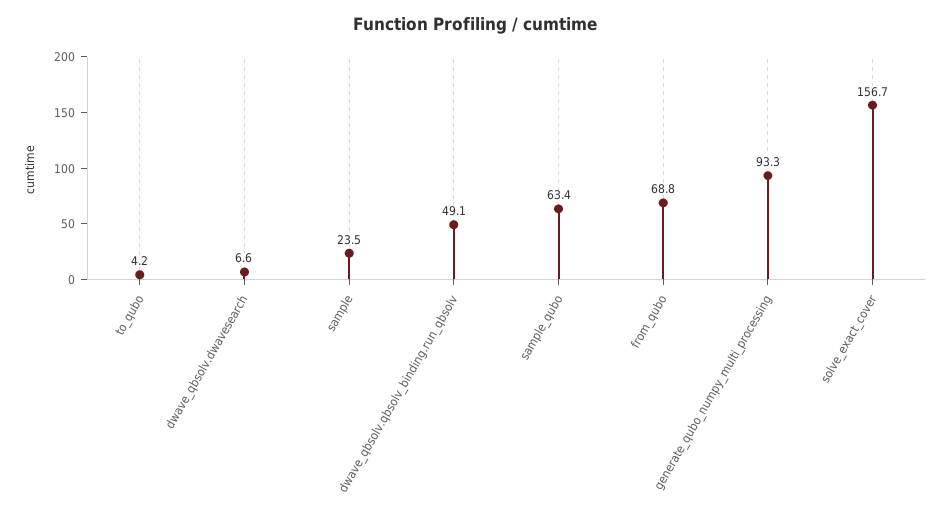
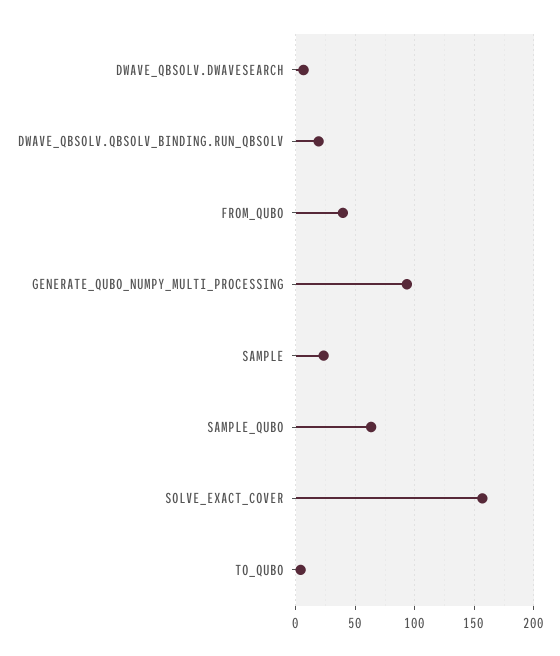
  {
    "to_qubo": 4.2,
    "dwave_qbsolv.dwavesearch": 6.6,
    "sample": 23.5,
-   "dwave_qbsolv.qbsolv_binding.run_qbsolv": 49.1,
+   "dwave_qbsolv.qbsolv_binding.run_qbsolv": 20,
    "sample_qubo": 63.4,
-   "from_qubo": 68.8,
+   "from_qubo": 40,
    "generate_qubo_numpy_multi_processing": 93.3,
    "solve_exact_cover": 156.7
  }

